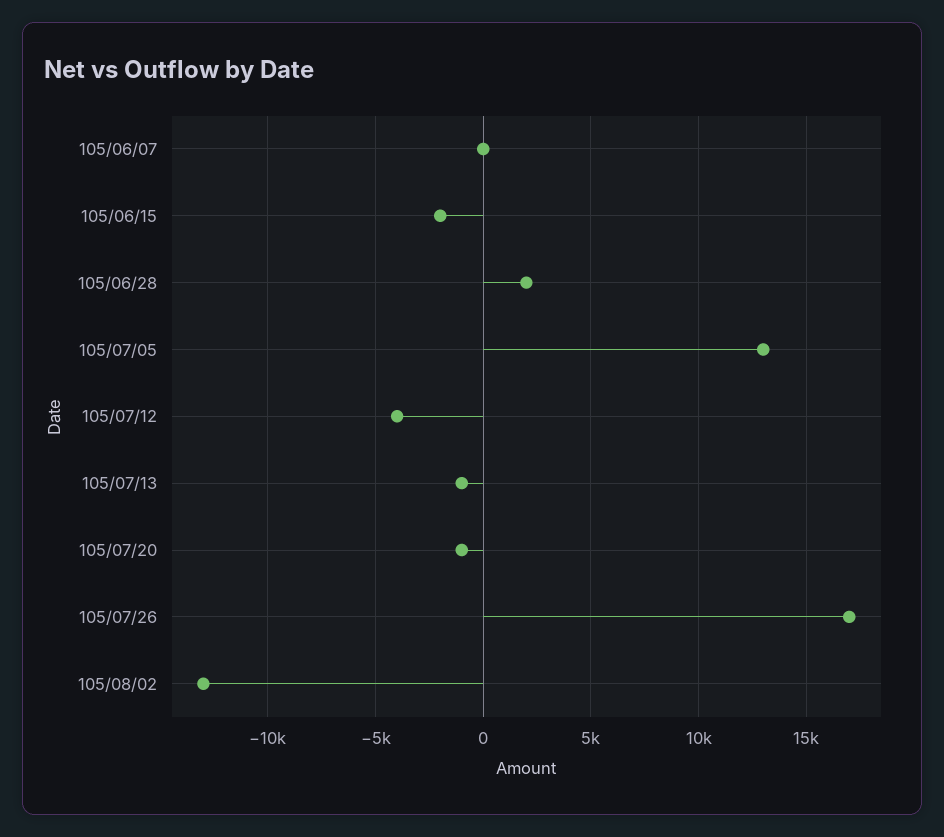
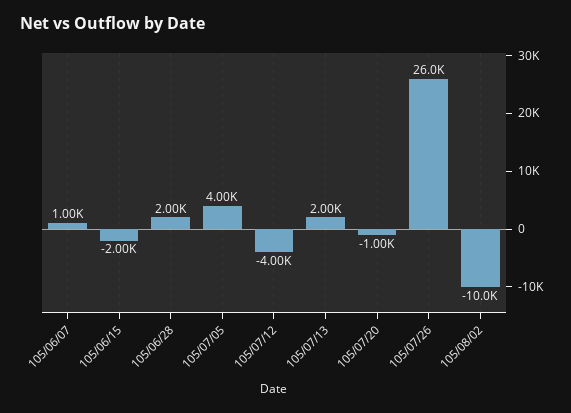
  {
-   "105/06/07": 0,
+   "105/06/07": 1000,
    "105/06/15": -2000,
    "105/06/28": 2000,
-   "105/07/05": 13000,
+   "105/07/05": 4000,
    "105/07/12": -4000,
-   "105/07/13": -1000,
+   "105/07/13": 2000,
    "105/07/20": -1000,
-   "105/07/26": 17000,
+   "105/07/26": 26000,
-   "105/08/02": -13000
+   "105/08/02": -10000
  }

